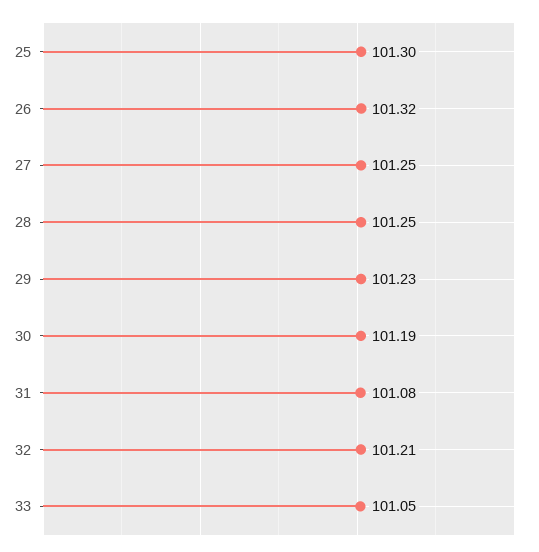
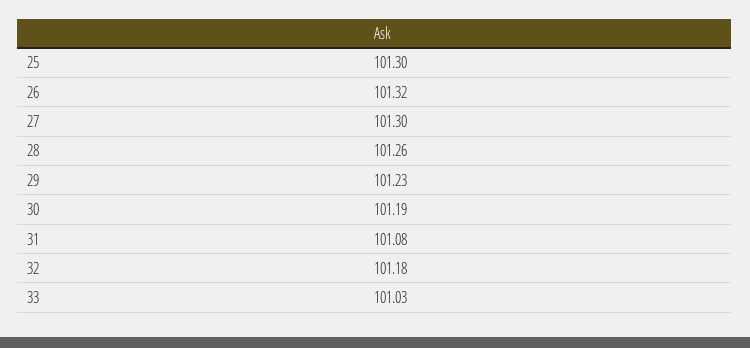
  {
    "25": 101.3,
    "26": 101.32,
-   "27": 101.25,
+   "27": 101.3,
-   "28": 101.25,
+   "28": 101.26,
    "29": 101.23,
    "30": 101.19,
    "31": 101.08,
-   "32": 101.21,
+   "32": 101.18,
-   "33": 101.05
+   "33": 101.03
  }

